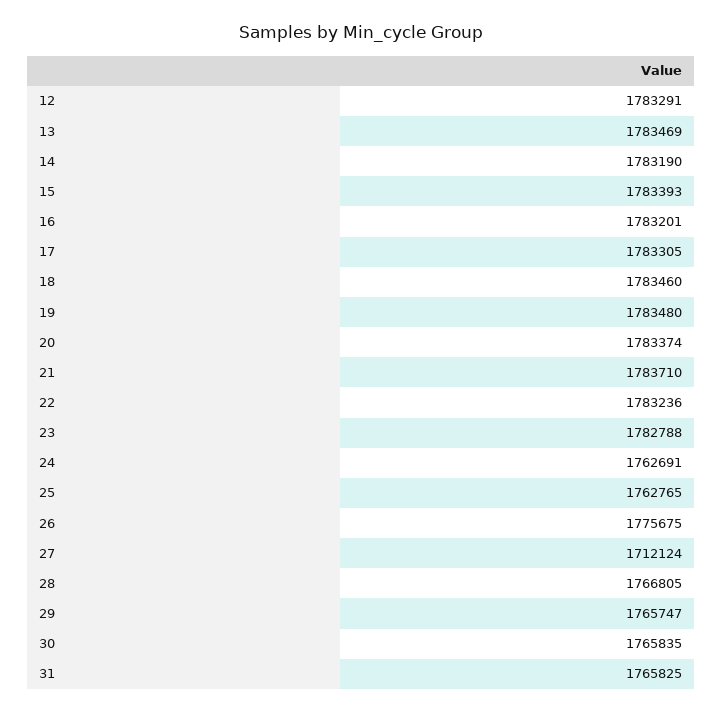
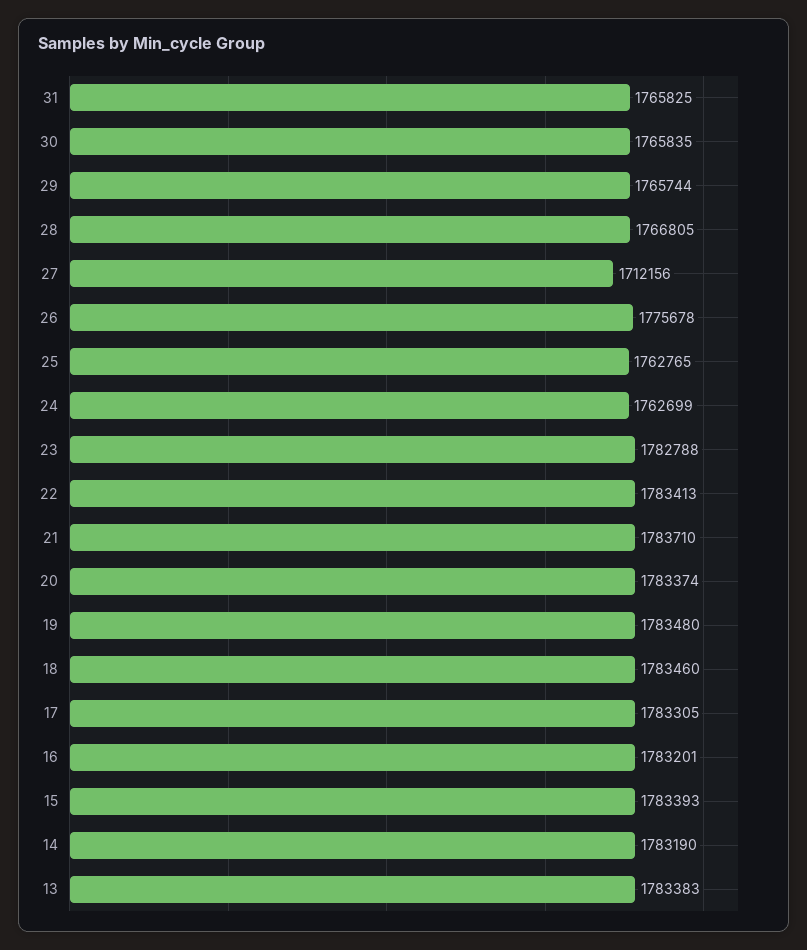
  {
-   "12": 1783291,
-   "13": 1783469,
+   "13": 1783383,
    "14": 1783190,
    "15": 1783393,
    "16": 1783201,
    "17": 1783305,
    "18": 1783460,
    "19": 1783480,
    "20": 1783374,
    "21": 1783710,
-   "22": 1783236,
+   "22": 1783413,
    "23": 1782788,
-   "24": 1762691,
+   "24": 1762699,
    "25": 1762765,
-   "26": 1775675,
+   "26": 1775678,
-   "27": 1712124,
+   "27": 1712156,
    "28": 1766805,
-   "29": 1765747,
+   "29": 1765744,
    "30": 1765835,
    "31": 1765825
  }

